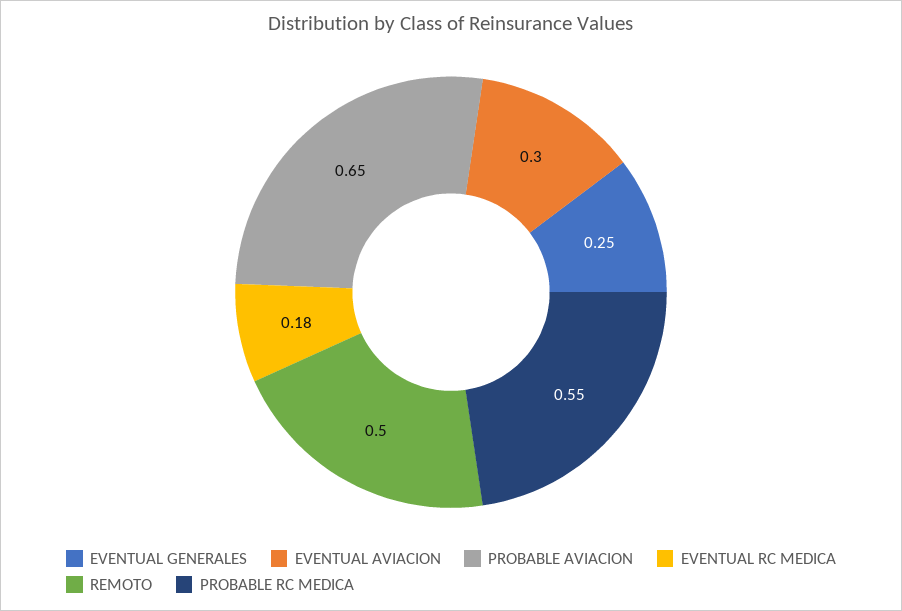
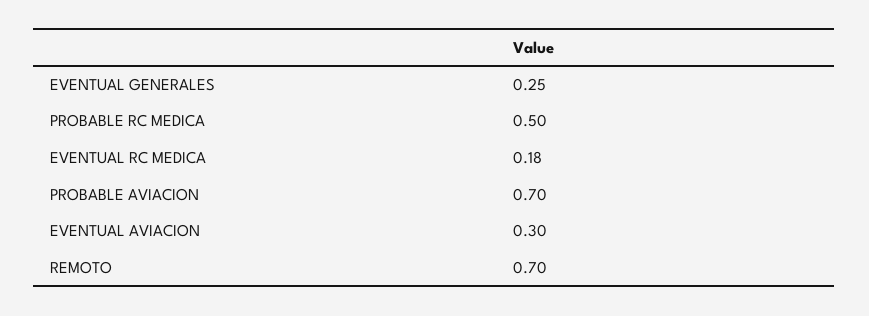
  {
    "EVENTUAL GENERALES": 0.25,
    "EVENTUAL AVIACION": 0.3,
-   "PROBABLE AVIACION": 0.65,
+   "PROBABLE AVIACION": 0.7,
    "EVENTUAL RC MEDICA": 0.18,
-   "REMOTO": 0.5,
+   "REMOTO": 0.7,
-   "PROBABLE RC MEDICA": 0.55
+   "PROBABLE RC MEDICA": 0.5
  }

